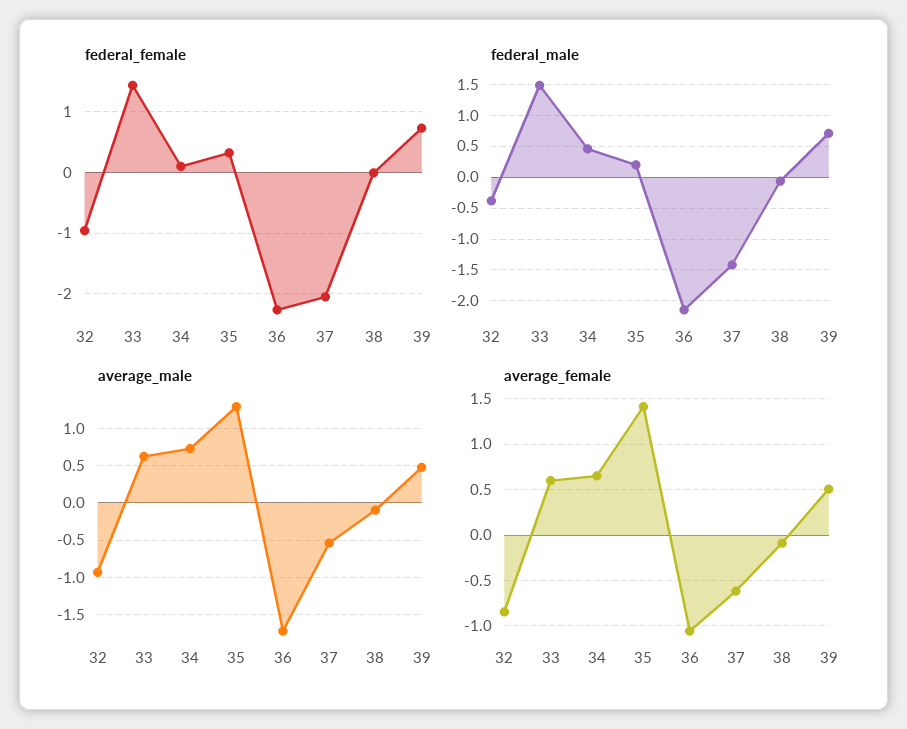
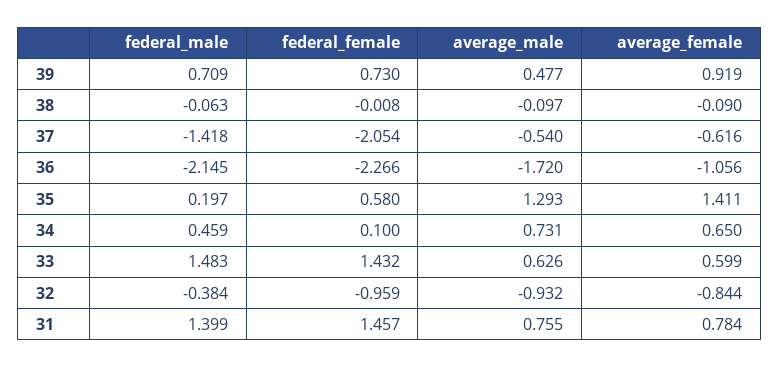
  {
    "federal_female": {
      "32": -0.959,
      "33": 1.432,
      "34": 0.1,
-     "35": 0.3,
+     "35": 0.58,
      "36": -2.266,
      "37": -2.054,
      "38": -0.008,
-     "39": 0.73
+     "39": 0.73,
+     "31": 1.457
    },
    "federal_male": {
      "32": -0.384,
      "33": 1.483,
      "34": 0.459,
      "35": 0.197,
      "36": -2.145,
      "37": -1.418,
      "38": -0.063,
-     "39": 0.709
+     "39": 0.709,
+     "31": 1.399
    },
    "average_male": {
      "32": -0.932,
      "33": 0.626,
      "34": 0.731,
      "35": 1.293,
      "36": -1.72,
      "37": -0.54,
      "38": -0.097,
-     "39": 0.477
+     "39": 0.477,
+     "31": 0.755
    },
    "average_female": {
      "32": -0.844,
      "33": 0.599,
      "34": 0.65,
      "35": 1.411,
      "36": -1.056,
      "37": -0.616,
      "38": -0.09,
-     "39": 0.5
+     "39": 0.919,
+     "31": 0.784
    }
  }

